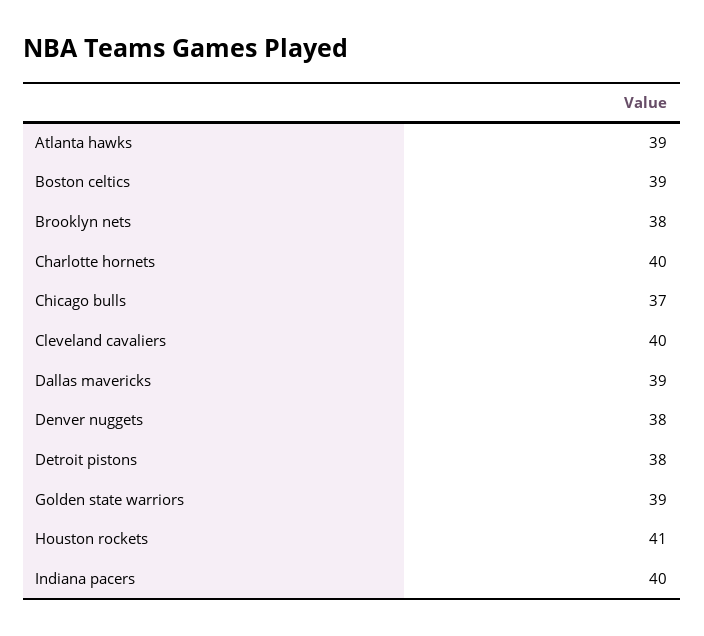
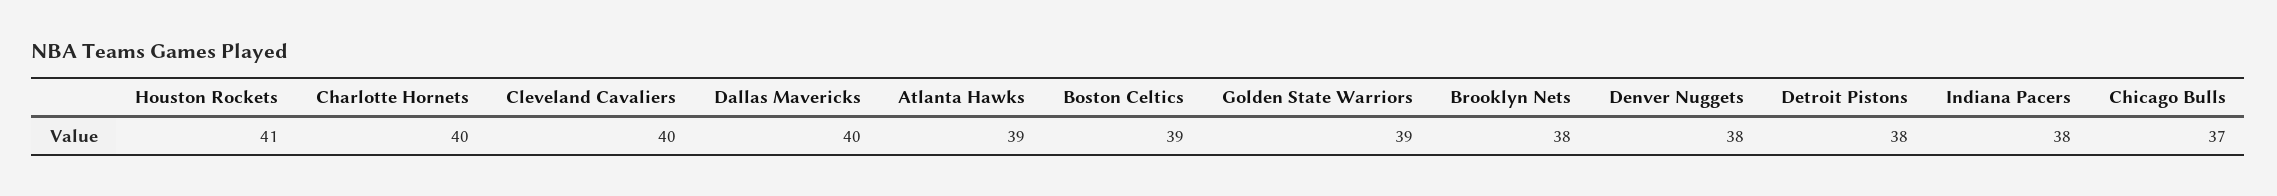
  {
    "Atlanta hawks": 39,
    "Boston celtics": 39,
    "Brooklyn nets": 38,
    "Charlotte hornets": 40,
    "Chicago bulls": 37,
    "Cleveland cavaliers": 40,
-   "Dallas mavericks": 39,
+   "Dallas mavericks": 40,
    "Denver nuggets": 38,
    "Detroit pistons": 38,
    "Golden state warriors": 39,
    "Houston rockets": 41,
-   "Indiana pacers": 40
+   "Indiana pacers": 38
  }

